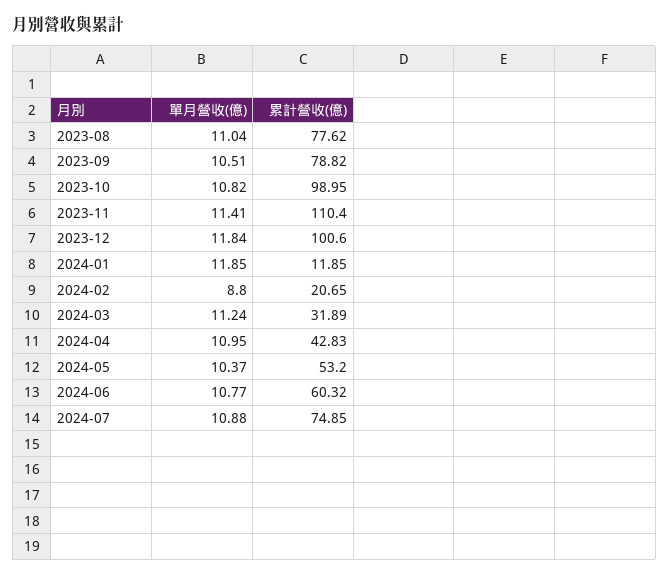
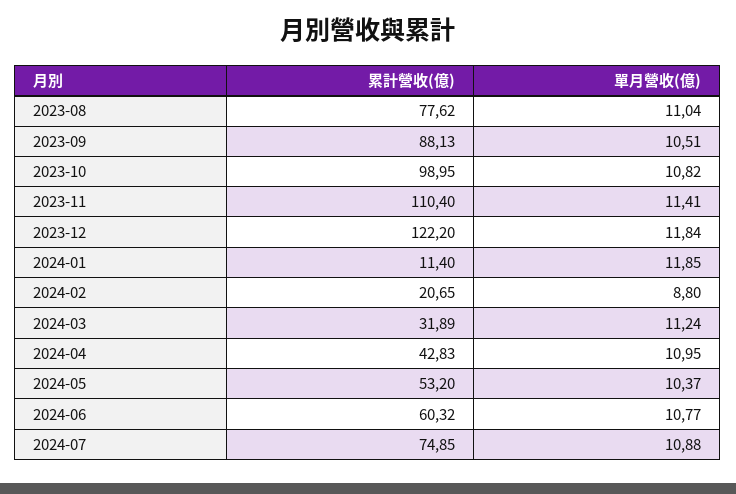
  {
    "單月營收(億)": {
      "2023-08": 11.04,
      "2023-09": 10.51,
      "2023-10": 10.82,
      "2023-11": 11.41,
      "2023-12": 11.84,
      "2024-01": 11.85,
      "2024-02": 8.8,
      "2024-03": 11.24,
      "2024-04": 10.95,
      "2024-05": 10.37,
      "2024-06": 10.77,
      "2024-07": 10.88
    },
    "累計營收(億)": {
      "2023-08": 77.62,
-     "2023-09": 78.82,
+     "2023-09": 88.13,
      "2023-10": 98.95,
      "2023-11": 110.4,
-     "2023-12": 100.6,
+     "2023-12": 122.2,
-     "2024-01": 11.85,
+     "2024-01": 11.4,
      "2024-02": 20.65,
      "2024-03": 31.89,
      "2024-04": 42.83,
      "2024-05": 53.2,
      "2024-06": 60.32,
      "2024-07": 74.85
    }
  }

